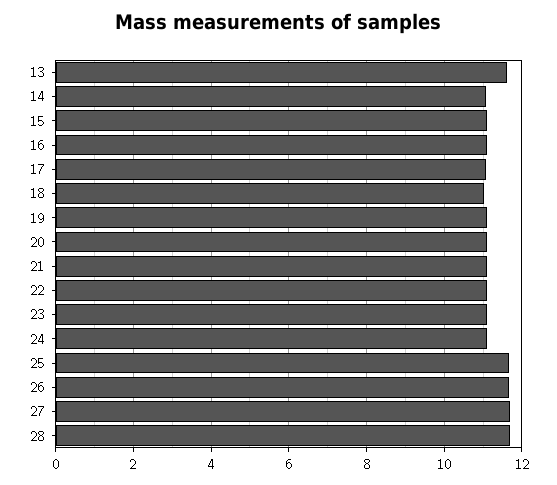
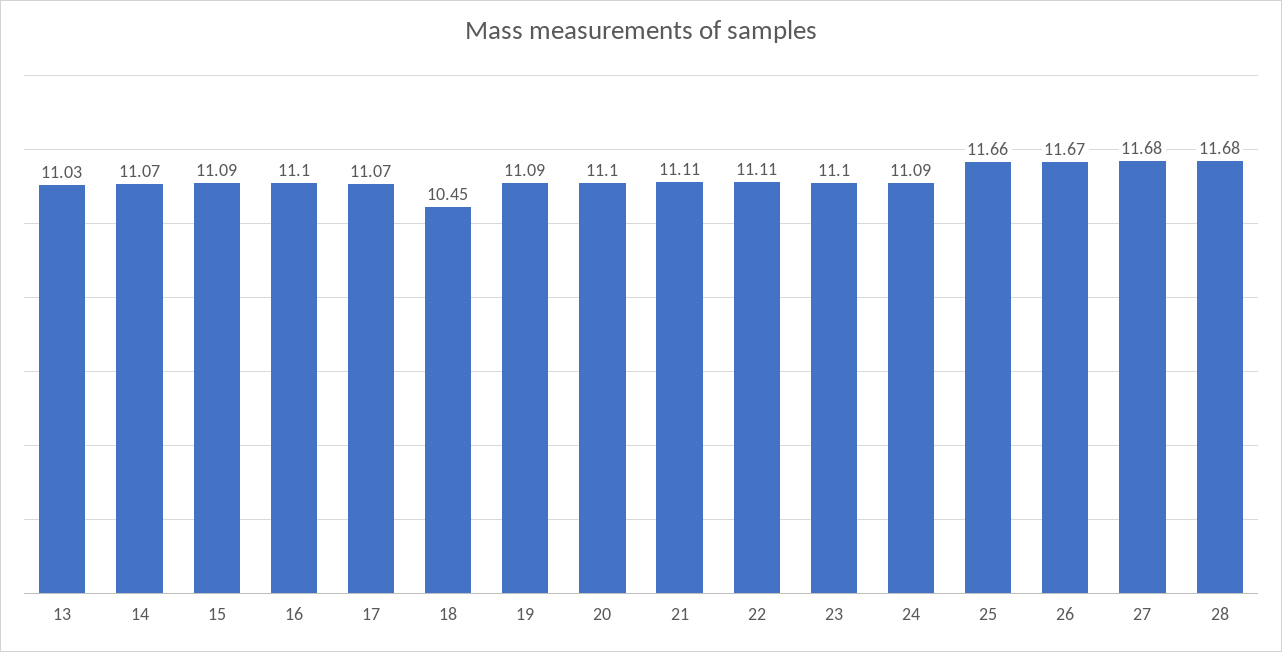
  {
-   "13": 11.6,
+   "13": 11.03,
    "14": 11.07,
    "15": 11.09,
    "16": 11.1,
    "17": 11.07,
-   "18": 11,
+   "18": 10.45,
    "19": 11.09,
    "20": 11.1,
    "21": 11.11,
    "22": 11.11,
    "23": 11.1,
    "24": 11.09,
    "25": 11.66,
    "26": 11.67,
    "27": 11.68,
    "28": 11.68
  }

